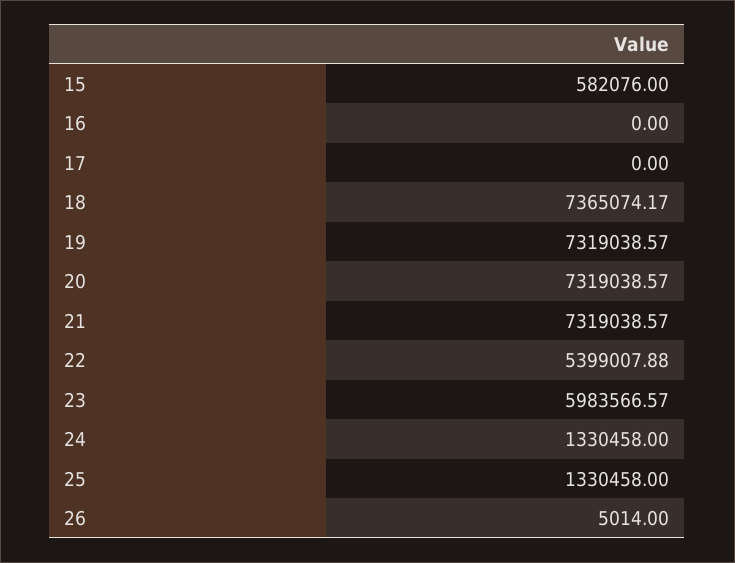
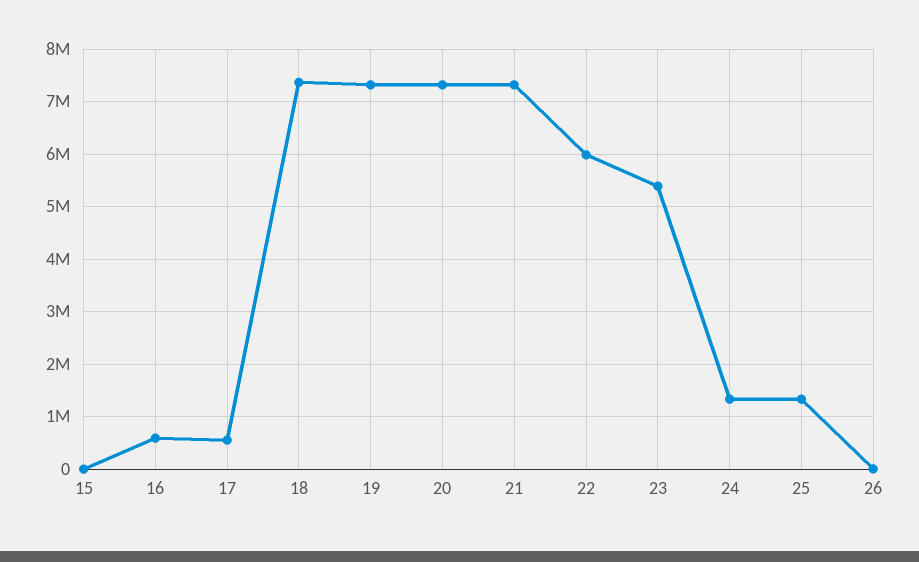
  {
-   "15": 582076,
+   "15": 0,
-   "16": 0,
+   "16": 600000,
-   "17": 0,
+   "17": 600000,
    "18": 7365074.17,
    "19": 7319038.57,
    "20": 7319038.57,
    "21": 7319038.57,
-   "22": 5399007.88,
+   "22": 6000000,
-   "23": 5983566.57,
+   "23": 5400000,
    "24": 1330458,
    "25": 1330458,
    "26": 5014
  }

